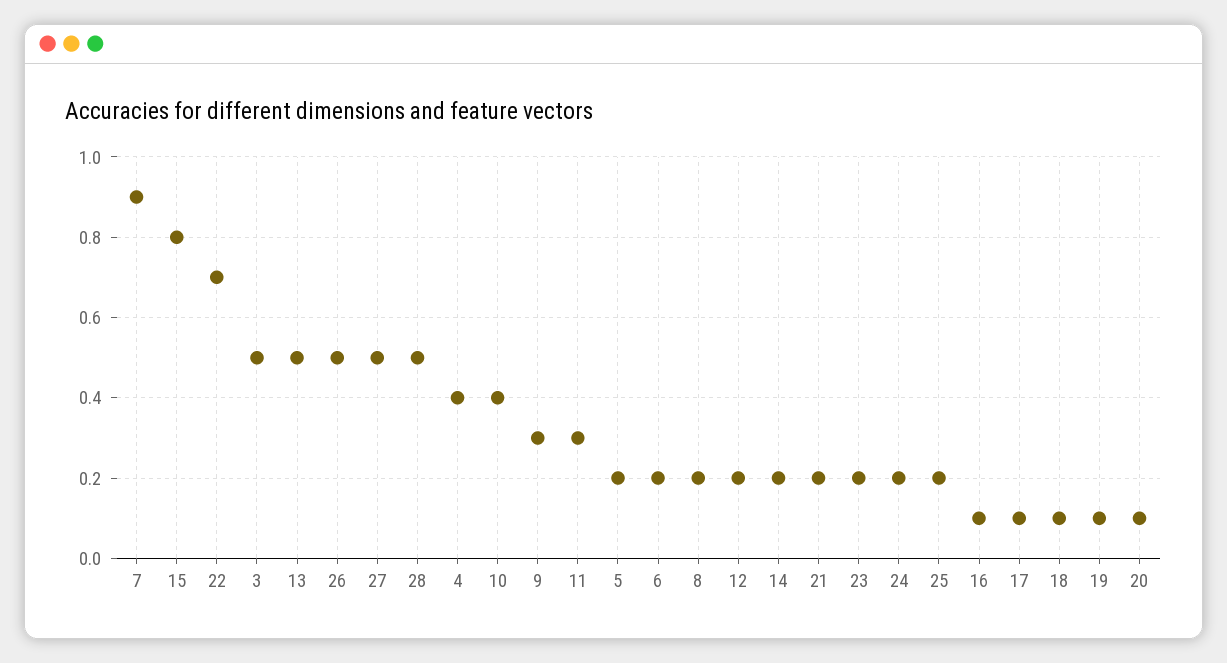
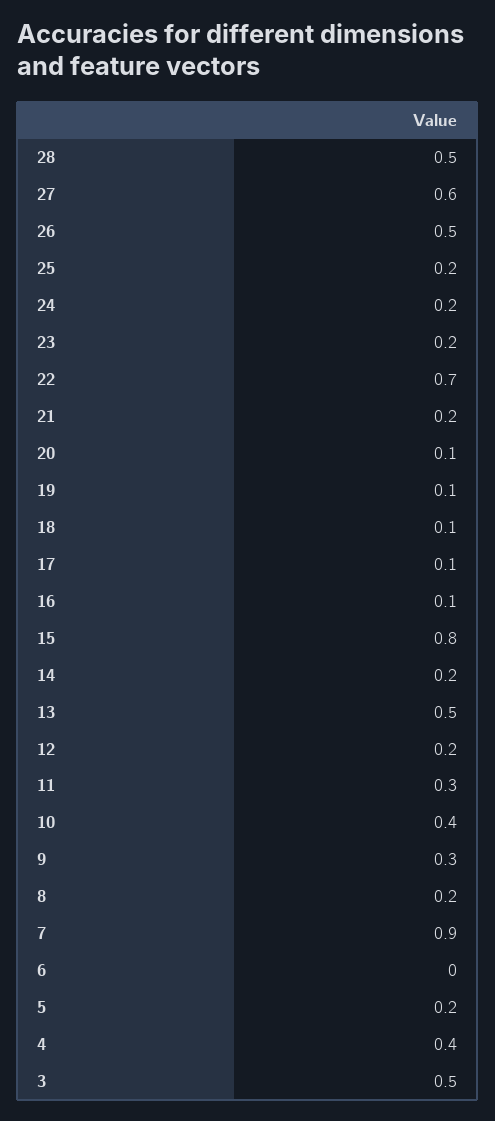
  {
    "7": 0.9,
    "15": 0.8,
    "22": 0.7,
    "3": 0.5,
    "13": 0.5,
    "26": 0.5,
-   "27": 0.5,
+   "27": 0.6,
    "28": 0.5,
    "4": 0.4,
    "10": 0.4,
    "9": 0.3,
    "11": 0.3,
    "5": 0.2,
-   "6": 0.2,
+   "6": 0,
    "8": 0.2,
    "12": 0.2,
    "14": 0.2,
    "21": 0.2,
    "23": 0.2,
    "24": 0.2,
    "25": 0.2,
    "16": 0.1,
    "17": 0.1,
    "18": 0.1,
    "19": 0.1,
    "20": 0.1
  }

